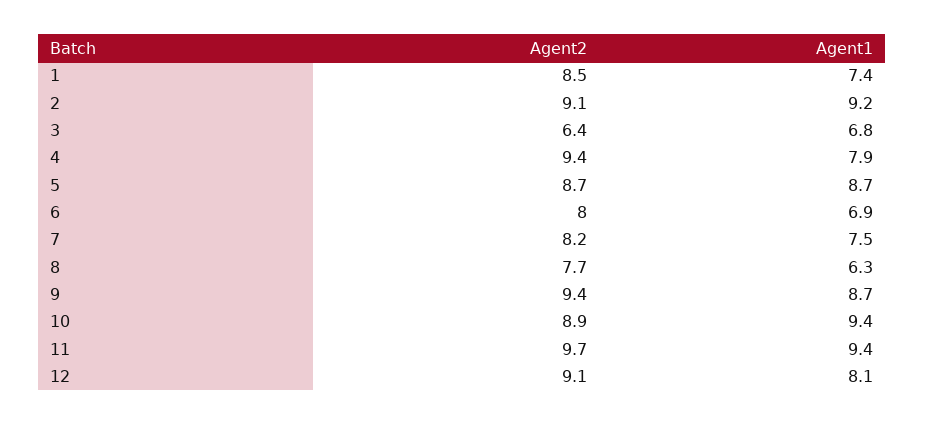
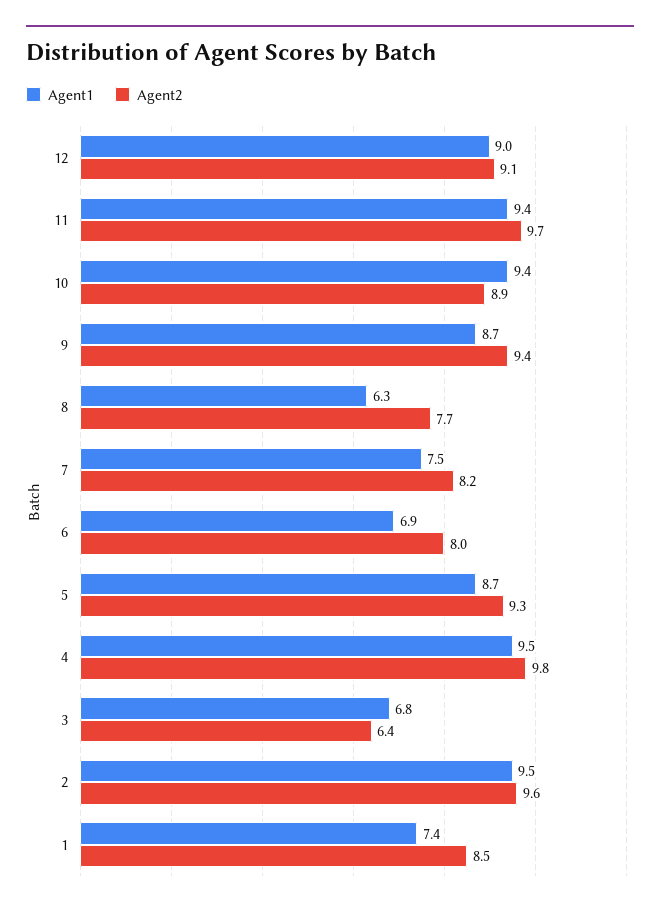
  {
    "Agent2": {
      "1": 8.5,
-     "2": 9.1,
+     "2": 9.6,
      "3": 6.4,
-     "4": 9.4,
+     "4": 9.8,
-     "5": 8.7,
+     "5": 9.3,
      "6": 8,
      "7": 8.2,
      "8": 7.7,
      "9": 9.4,
      "10": 8.9,
      "11": 9.7,
      "12": 9.1
    },
    "Agent1": {
      "1": 7.4,
-     "2": 9.2,
+     "2": 9.5,
      "3": 6.8,
-     "4": 7.9,
+     "4": 9.5,
      "5": 8.7,
      "6": 6.9,
      "7": 7.5,
      "8": 6.3,
      "9": 8.7,
      "10": 9.4,
      "11": 9.4,
-     "12": 8.1
+     "12": 9
    }
  }

